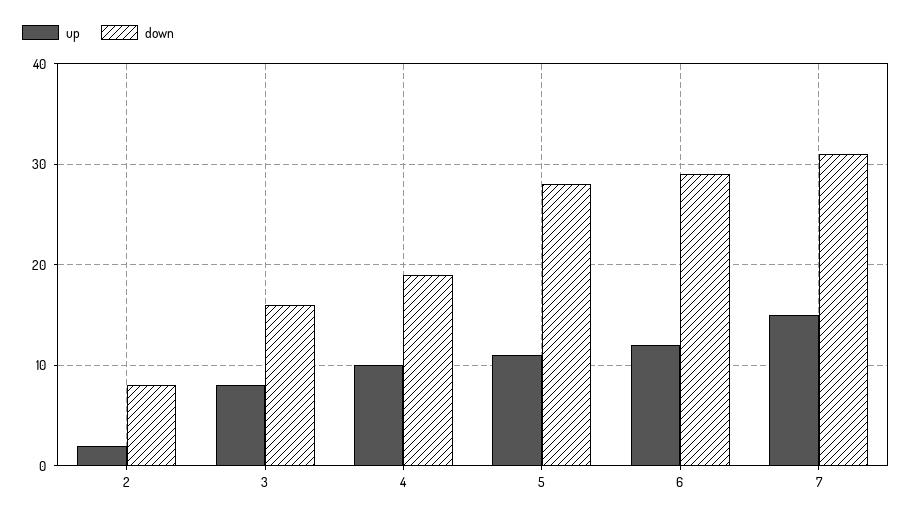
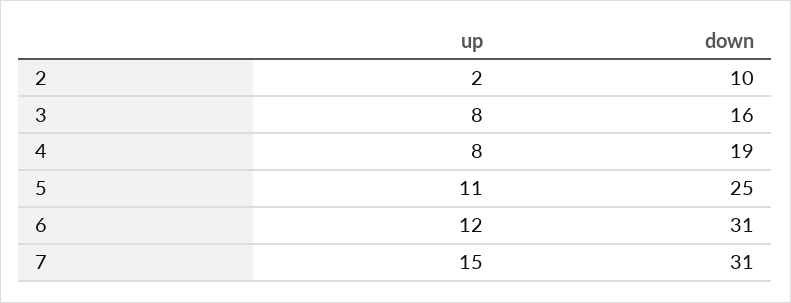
  {
    "up": {
      "2": 2,
      "3": 8,
-     "4": 10,
+     "4": 8,
      "5": 11,
      "6": 12,
      "7": 15
    },
    "down": {
-     "2": 8,
+     "2": 10,
      "3": 16,
      "4": 19,
-     "5": 28,
+     "5": 25,
-     "6": 29,
+     "6": 31,
      "7": 31
    }
  }

